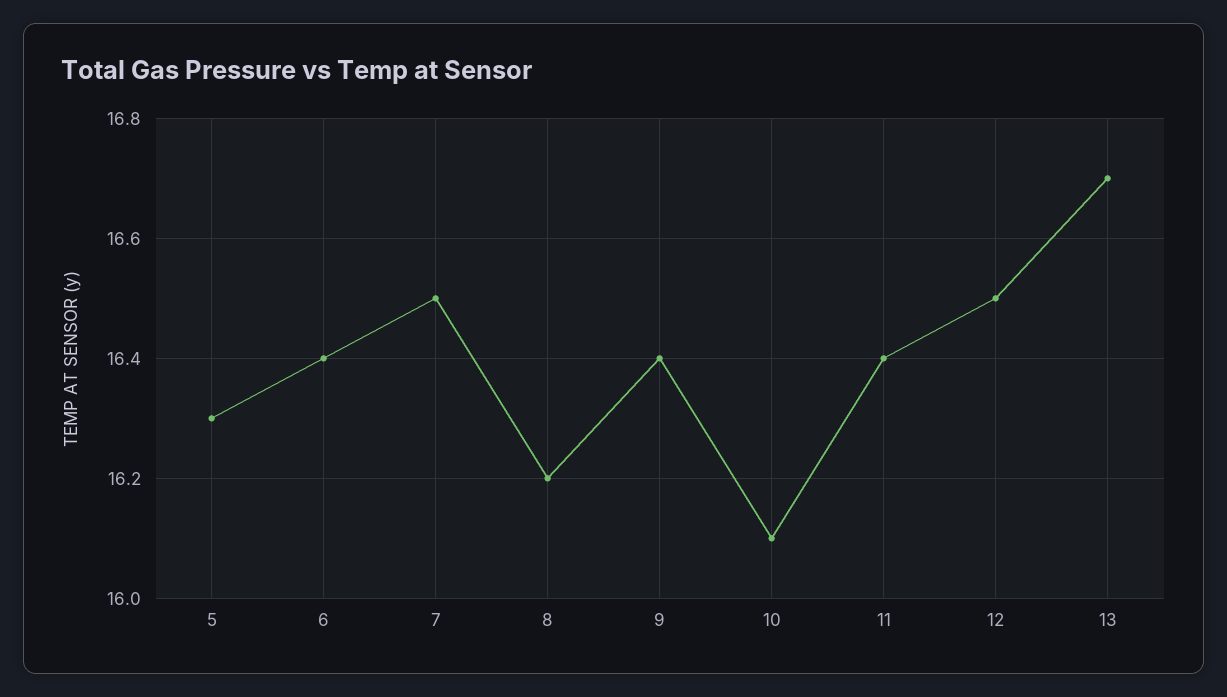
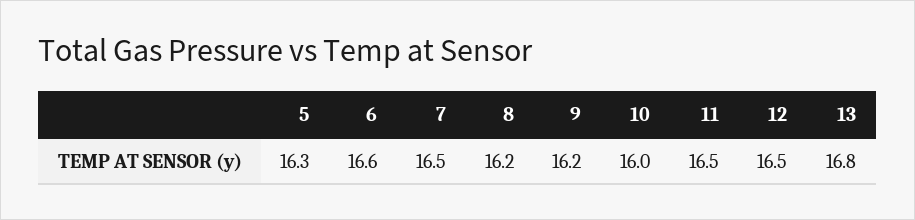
  {
    "5": 16.3,
-   "6": 16.4,
+   "6": 16.6,
    "7": 16.5,
    "8": 16.2,
-   "9": 16.4,
+   "9": 16.2,
-   "10": 16.1,
+   "10": 16,
-   "11": 16.4,
+   "11": 16.5,
    "12": 16.5,
-   "13": 16.7
+   "13": 16.8
  }

